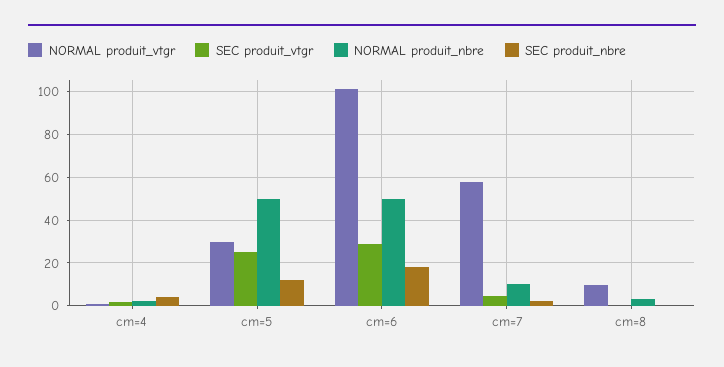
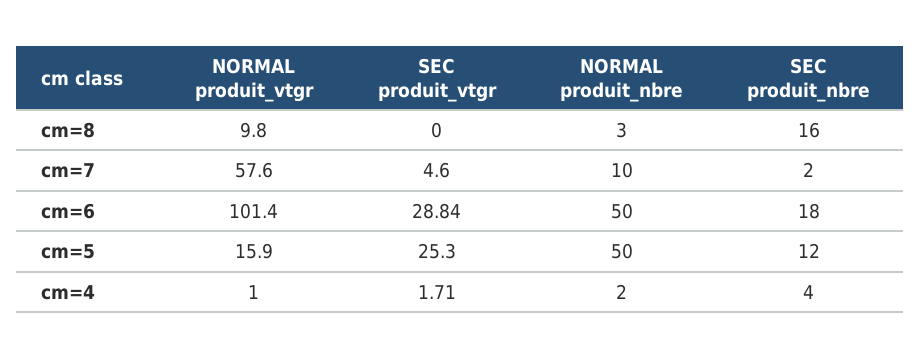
  {
    "NORMAL produit_vtgr": {
      "cm=4": 1,
-     "cm=5": 30,
+     "cm=5": 15.9,
      "cm=6": 101.4,
      "cm=7": 57.6,
      "cm=8": 9.8
    },
    "SEC produit_vtgr": {
      "cm=4": 1.71,
      "cm=5": 25.3,
      "cm=6": 28.84,
      "cm=7": 4.6,
      "cm=8": 0
    },
    "NORMAL produit_nbre": {
      "cm=4": 2,
      "cm=5": 50,
      "cm=6": 50,
      "cm=7": 10,
      "cm=8": 3
    },
    "SEC produit_nbre": {
      "cm=4": 4,
      "cm=5": 12,
      "cm=6": 18,
      "cm=7": 2,
-     "cm=8": 0
+     "cm=8": 16
    }
  }

